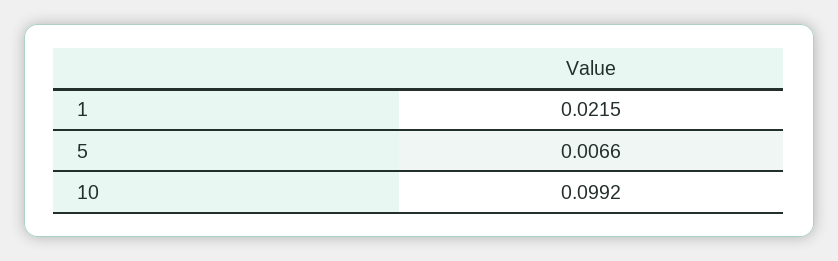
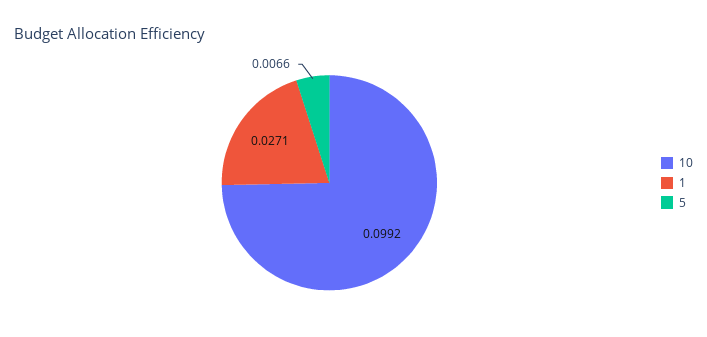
  {
-   "1": 0.0215,
+   "1": 0.0271,
    "5": 0.0066,
    "10": 0.0992
  }

